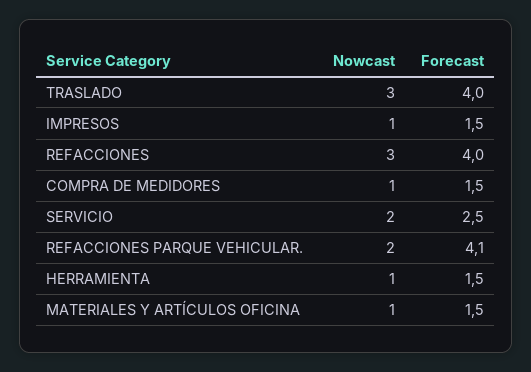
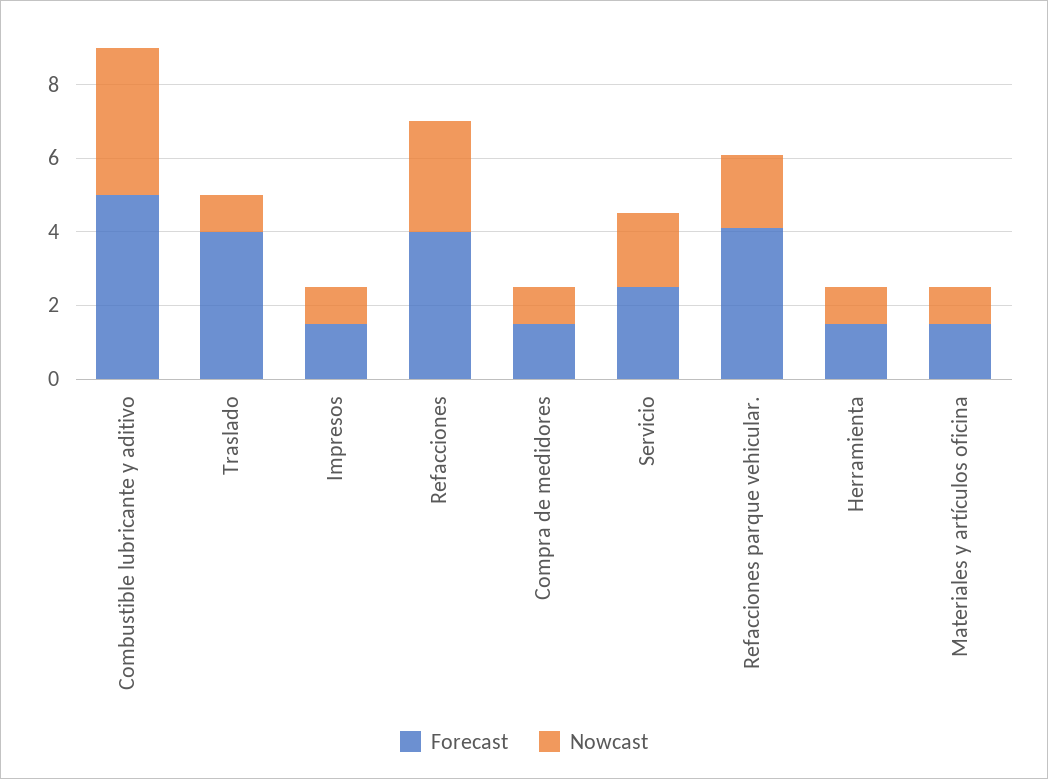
  {
    "Nowcast": {
-     "TRASLADO": 3,
+     "TRASLADO": 1,
      "IMPRESOS": 1,
      "REFACCIONES": 3,
      "COMPRA DE MEDIDORES": 1,
      "SERVICIO": 2,
      "REFACCIONES PARQUE VEHICULAR.": 2,
      "HERRAMIENTA": 1,
-     "MATERIALES Y ARTÍCULOS OFICINA": 1
+     "MATERIALES Y ARTÍCULOS OFICINA": 1,
+     "Combustible lubricante y aditivo": 4
    },
    "Forecast": {
      "TRASLADO": 4,
      "IMPRESOS": 1.5,
      "REFACCIONES": 4,
      "COMPRA DE MEDIDORES": 1.5,
      "SERVICIO": 2.5,
      "REFACCIONES PARQUE VEHICULAR.": 4.1,
      "HERRAMIENTA": 1.5,
-     "MATERIALES Y ARTÍCULOS OFICINA": 1.5
+     "MATERIALES Y ARTÍCULOS OFICINA": 1.5,
+     "Combustible lubricante y aditivo": 5
    }
  }

